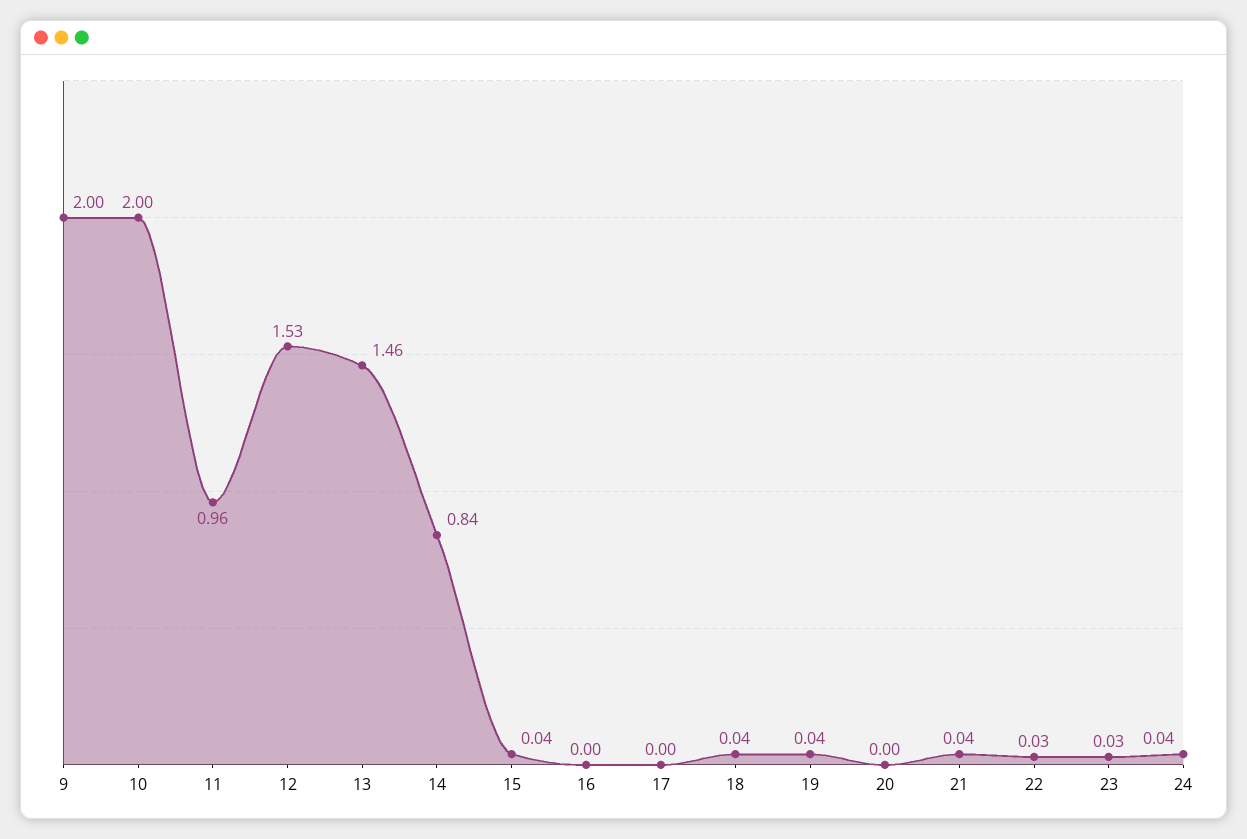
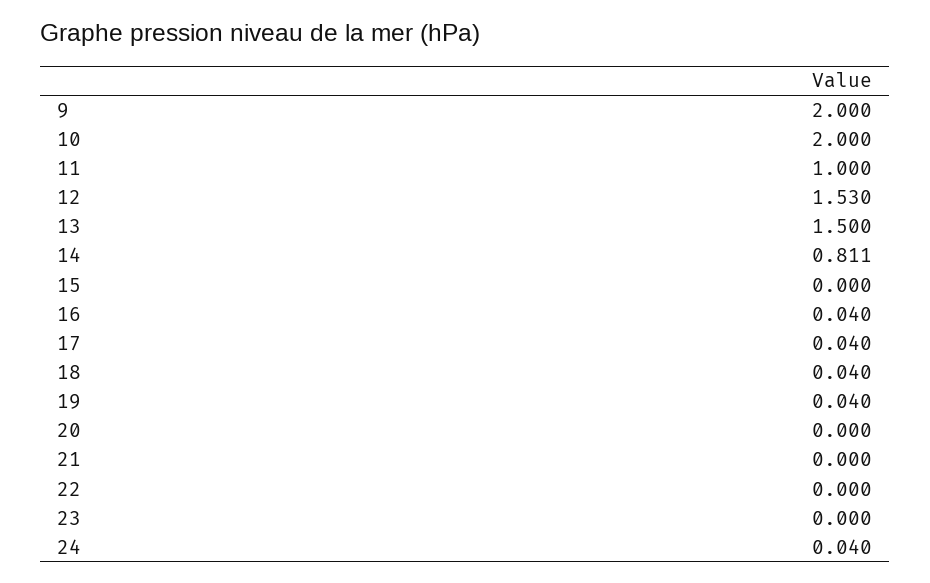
  {
    "9": 2,
    "10": 2,
-   "11": 0.96,
+   "11": 1,
    "12": 1.53,
-   "13": 1.46,
+   "13": 1.5,
-   "14": 0.84,
+   "14": 0.811,
-   "15": 0.04,
+   "15": 0,
-   "16": 0,
+   "16": 0.04,
-   "17": 0,
+   "17": 0.04,
    "18": 0.04,
    "19": 0.04,
    "20": 0,
-   "21": 0.04,
+   "21": 0,
-   "22": 0.03,
+   "22": 0,
-   "23": 0.03,
+   "23": 0,
    "24": 0.04
  }

